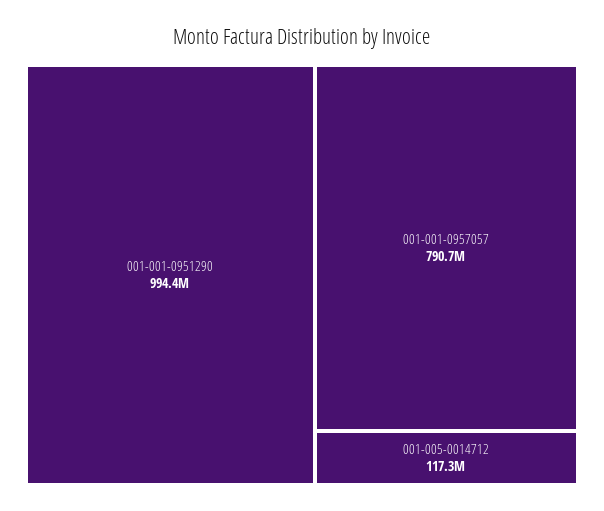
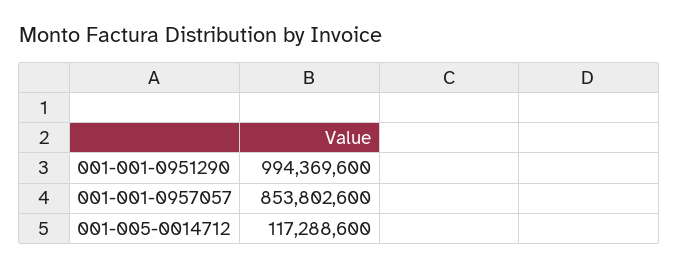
  {
    "001-001-0951290": 994369600,
-   "001-001-0957057": 790700000,
+   "001-001-0957057": 853802600,
    "001-005-0014712": 117288600
  }

